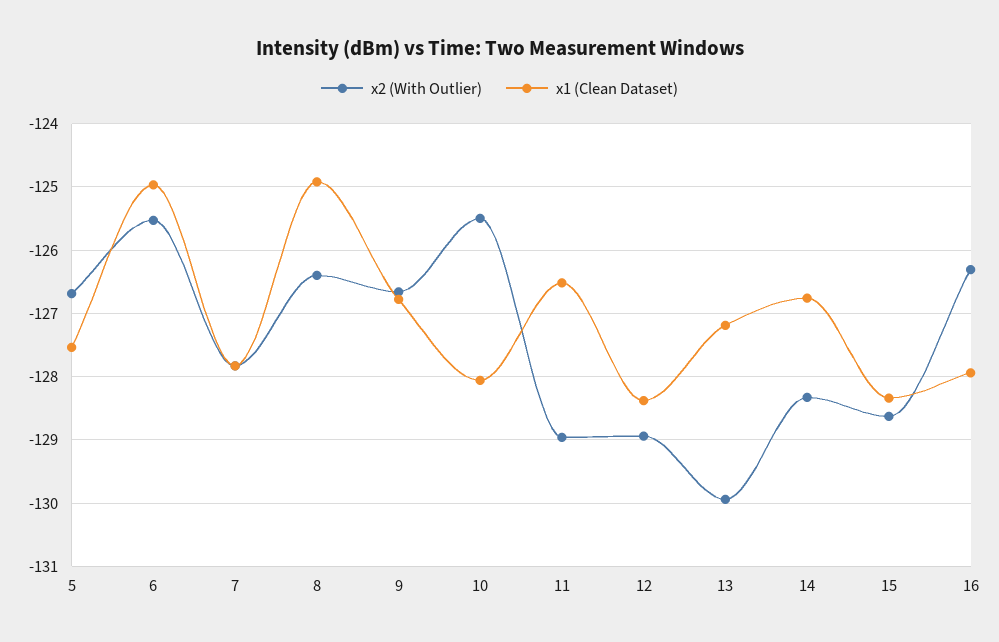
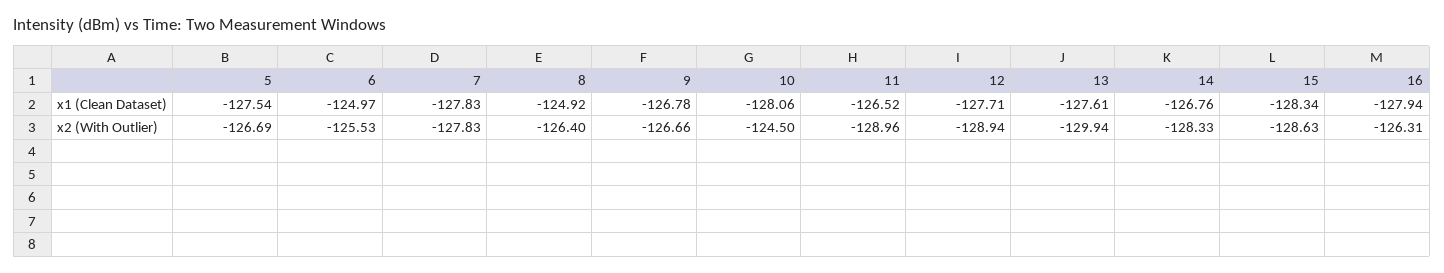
  {
    "x2 (With Outlier)": {
      "5": -126.69,
      "6": -125.53,
      "7": -127.83,
      "8": -126.4,
      "9": -126.66,
-     "10": -125.5,
+     "10": -124.5,
      "11": -128.96,
      "12": -128.94,
      "13": -129.94,
      "14": -128.33,
      "15": -128.63,
      "16": -126.31
    },
    "x1 (Clean Dataset)": {
      "5": -127.54,
      "6": -124.97,
      "7": -127.83,
      "8": -124.92,
      "9": -126.78,
      "10": -128.06,
      "11": -126.52,
-     "12": -128.4,
+     "12": -127.71,
-     "13": -127.2,
+     "13": -127.61,
      "14": -126.76,
      "15": -128.34,
      "16": -127.94
    }
  }

